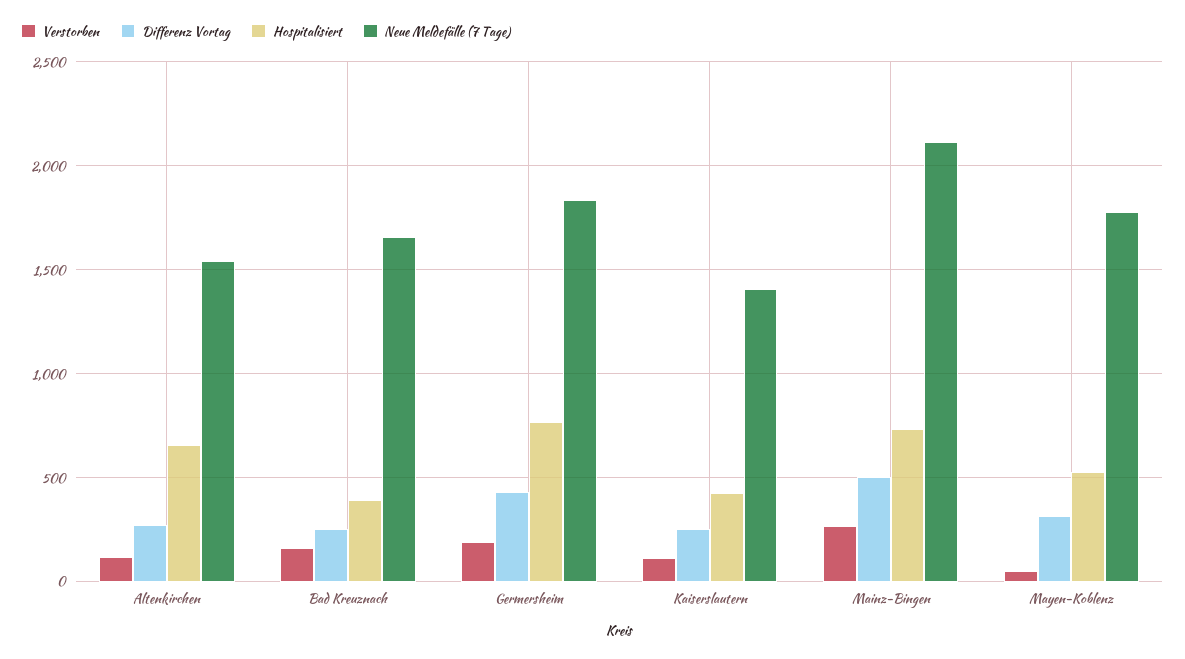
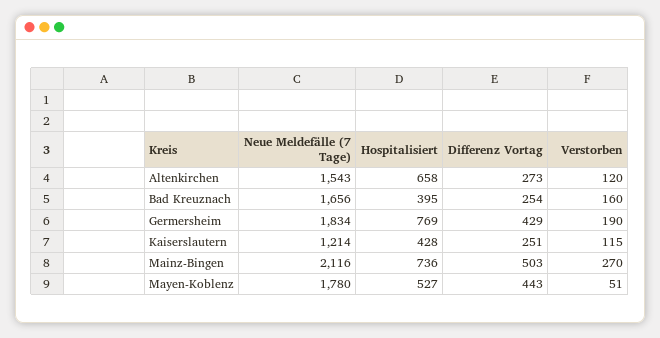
  {
    "Verstorben": {
      "Altenkirchen": 120,
      "Bad Kreuznach": 160,
      "Germersheim": 190,
      "Kaiserslautern": 115,
      "Mainz-Bingen": 270,
      "Mayen-Koblenz": 51
    },
    "Differenz Vortag": {
      "Altenkirchen": 273,
      "Bad Kreuznach": 254,
      "Germersheim": 429,
      "Kaiserslautern": 251,
      "Mainz-Bingen": 503,
-     "Mayen-Koblenz": 300
+     "Mayen-Koblenz": 443
    },
    "Hospitalisiert": {
      "Altenkirchen": 658,
      "Bad Kreuznach": 395,
      "Germersheim": 769,
      "Kaiserslautern": 428,
      "Mainz-Bingen": 736,
      "Mayen-Koblenz": 527
    },
    "Neue Meldefälle (7 Tage)": {
      "Altenkirchen": 1543,
      "Bad Kreuznach": 1656,
      "Germersheim": 1834,
-     "Kaiserslautern": 1400,
+     "Kaiserslautern": 1214,
      "Mainz-Bingen": 2116,
      "Mayen-Koblenz": 1780
    }
  }

